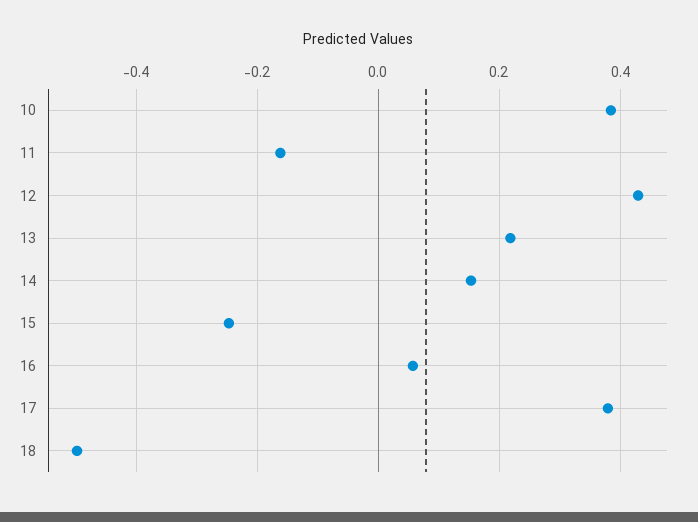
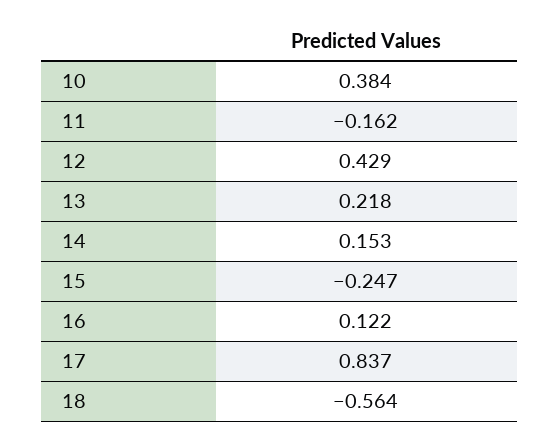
  {
    "10": 0.384,
    "11": -0.162,
    "12": 0.429,
    "13": 0.218,
    "14": 0.153,
    "15": -0.247,
-   "16": 0.06,
+   "16": 0.122,
-   "17": 0.38,
+   "17": 0.837,
-   "18": -0.5
+   "18": -0.564
  }

